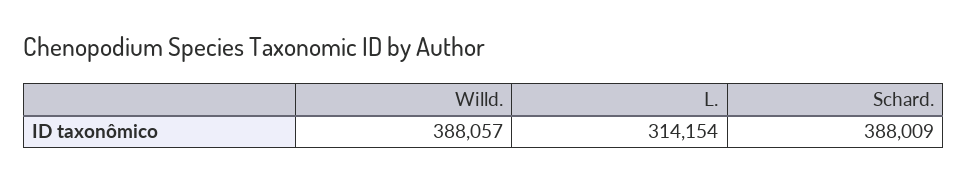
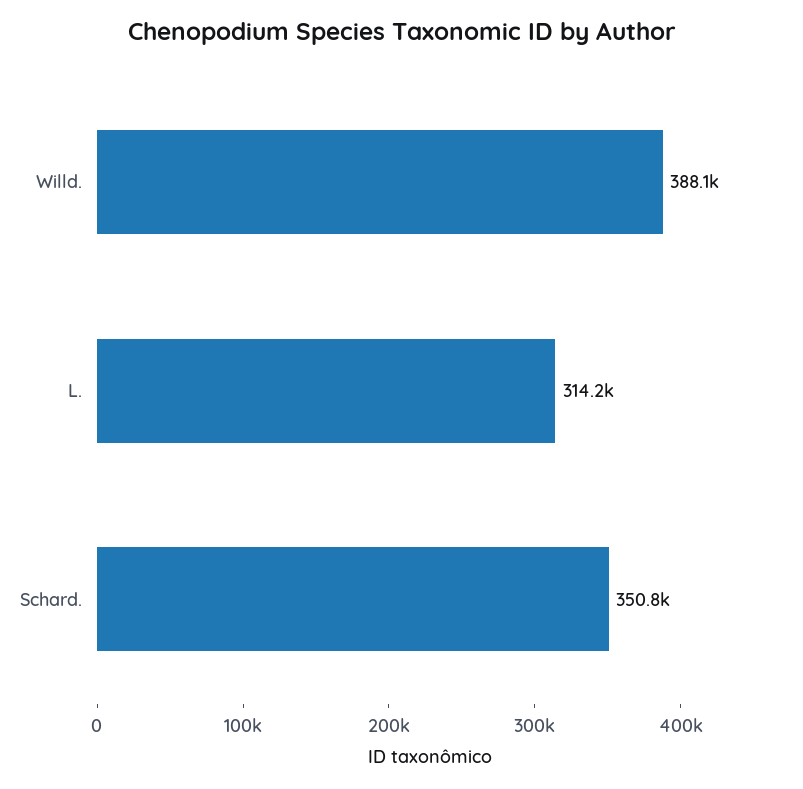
  {
    "Willd.": 388057,
    "L.": 314154,
-   "Schard.": 388009
+   "Schard.": 350800
  }

